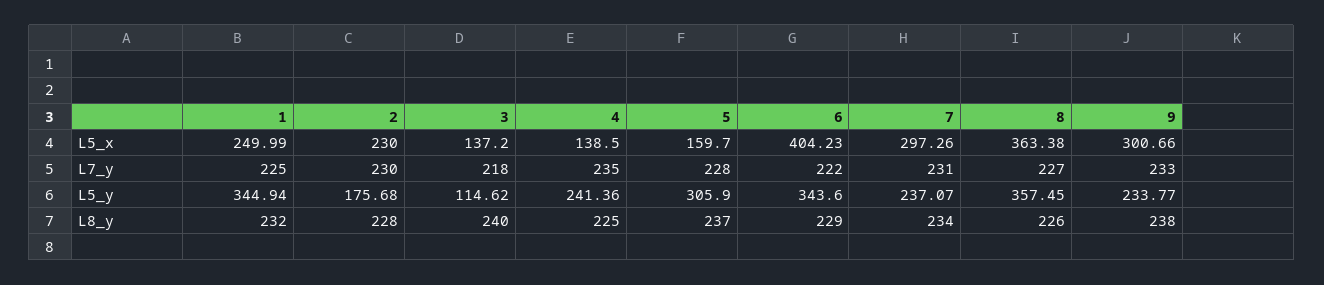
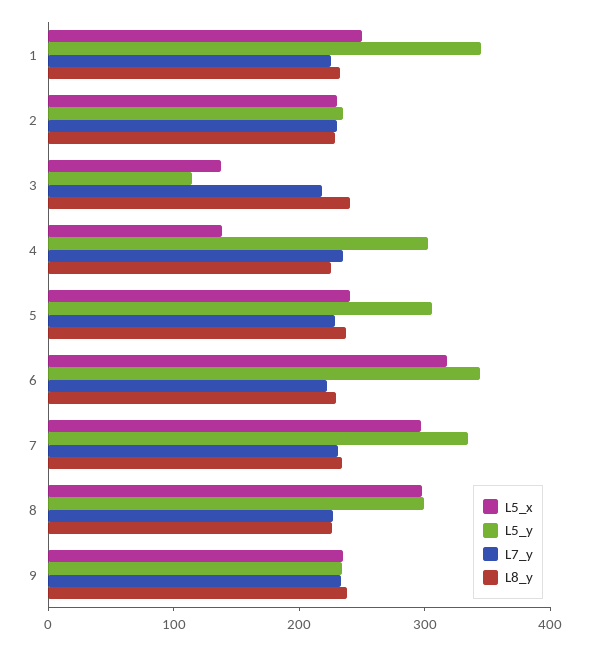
  {
    "L5_x": {
      "1": 249.99,
      "2": 230,
      "3": 137.2,
      "4": 138.5,
-     "5": 159.7,
+     "5": 240,
-     "6": 404.23,
+     "6": 320,
      "7": 297.26,
-     "8": 363.38,
+     "8": 300,
-     "9": 300.66
+     "9": 240
    },
    "L7_y": {
      "1": 225,
      "2": 230,
      "3": 218,
      "4": 235,
      "5": 228,
      "6": 222,
      "7": 231,
      "8": 227,
      "9": 233
    },
    "L5_y": {
      "1": 344.94,
-     "2": 175.68,
+     "2": 240,
      "3": 114.62,
-     "4": 241.36,
+     "4": 300,
      "5": 305.9,
      "6": 343.6,
-     "7": 237.07,
+     "7": 340,
-     "8": 357.45,
+     "8": 300,
      "9": 233.77
    },
    "L8_y": {
      "1": 232,
      "2": 228,
      "3": 240,
      "4": 225,
      "5": 237,
      "6": 229,
      "7": 234,
      "8": 226,
      "9": 238
    }
  }

